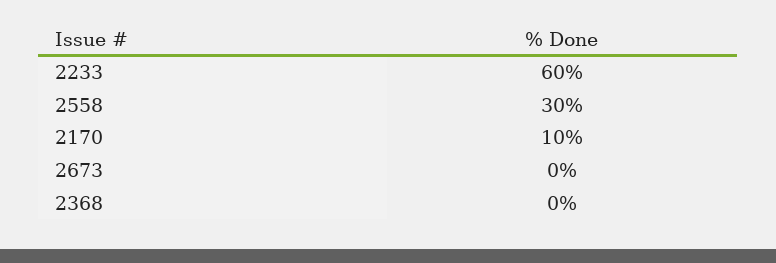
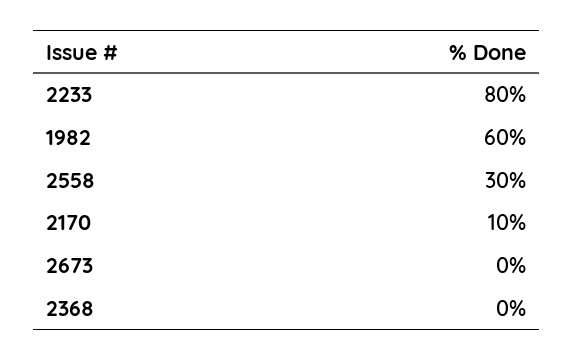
  {
-   "2233": 60,
+   "2233": 80,
    "2558": 30,
    "2170": 10,
    "2673": 0,
-   "2368": 0
+   "2368": 0,
+   "1982": 60
  }

